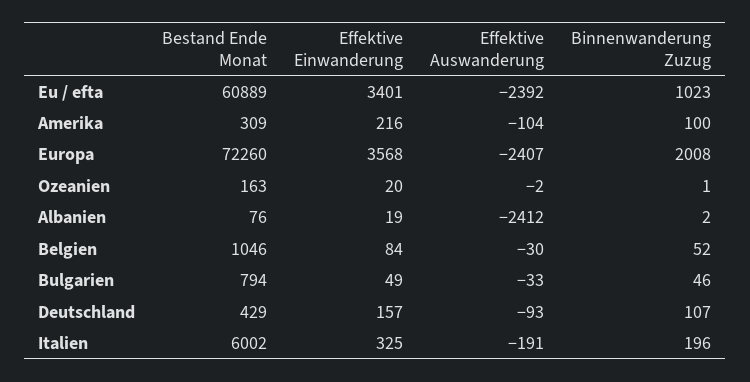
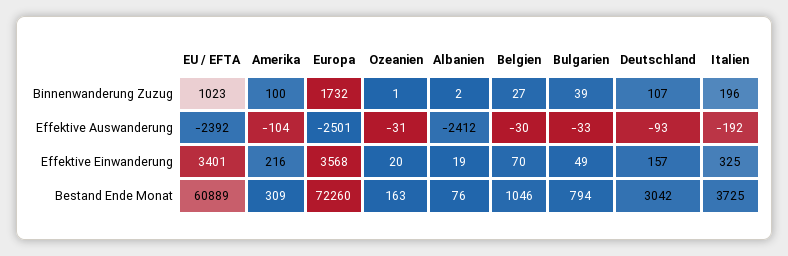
  {
    "Bestand Ende Monat": {
      "Eu / efta": 60889,
      "Amerika": 309,
      "Europa": 72260,
      "Ozeanien": 163,
      "Albanien": 76,
      "Belgien": 1046,
      "Bulgarien": 794,
-     "Deutschland": 429,
+     "Deutschland": 3042,
-     "Italien": 6002
+     "Italien": 3725
    },
    "Effektive Einwanderung": {
      "Eu / efta": 3401,
      "Amerika": 216,
      "Europa": 3568,
      "Ozeanien": 20,
      "Albanien": 19,
-     "Belgien": 84,
+     "Belgien": 70,
      "Bulgarien": 49,
      "Deutschland": 157,
      "Italien": 325
    },
    "Effektive Auswanderung": {
      "Eu / efta": -2392,
      "Amerika": -104,
-     "Europa": -2407,
+     "Europa": -2501,
-     "Ozeanien": -2,
+     "Ozeanien": -31,
      "Albanien": -2412,
      "Belgien": -30,
      "Bulgarien": -33,
      "Deutschland": -93,
-     "Italien": -191
+     "Italien": -192
    },
    "Binnenwanderung Zuzug": {
      "Eu / efta": 1023,
      "Amerika": 100,
-     "Europa": 2008,
+     "Europa": 1732,
      "Ozeanien": 1,
      "Albanien": 2,
-     "Belgien": 52,
+     "Belgien": 27,
-     "Bulgarien": 46,
+     "Bulgarien": 39,
      "Deutschland": 107,
      "Italien": 196
    }
  }

